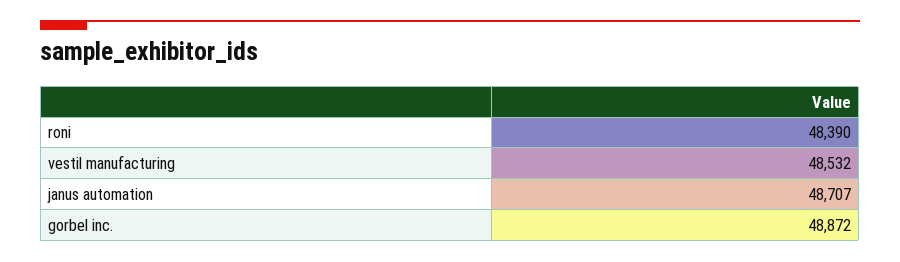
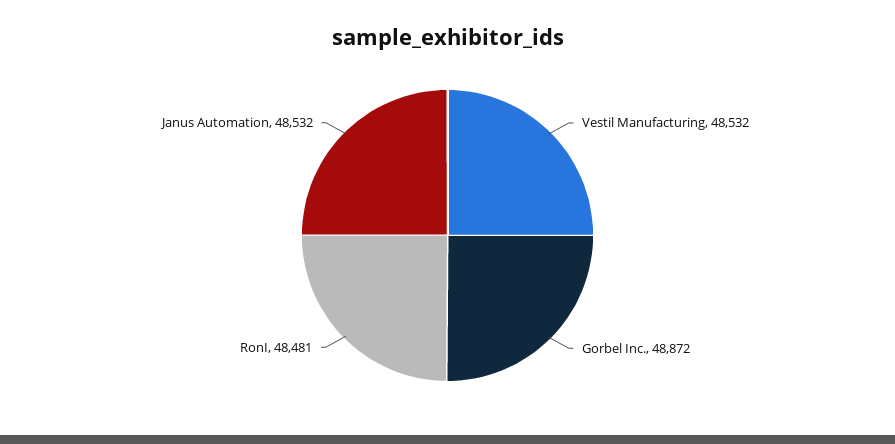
  {
-   "roni": 48390,
+   "roni": 48481,
    "vestil manufacturing": 48532,
-   "janus automation": 48707,
+   "janus automation": 48532,
    "gorbel inc.": 48872
  }

